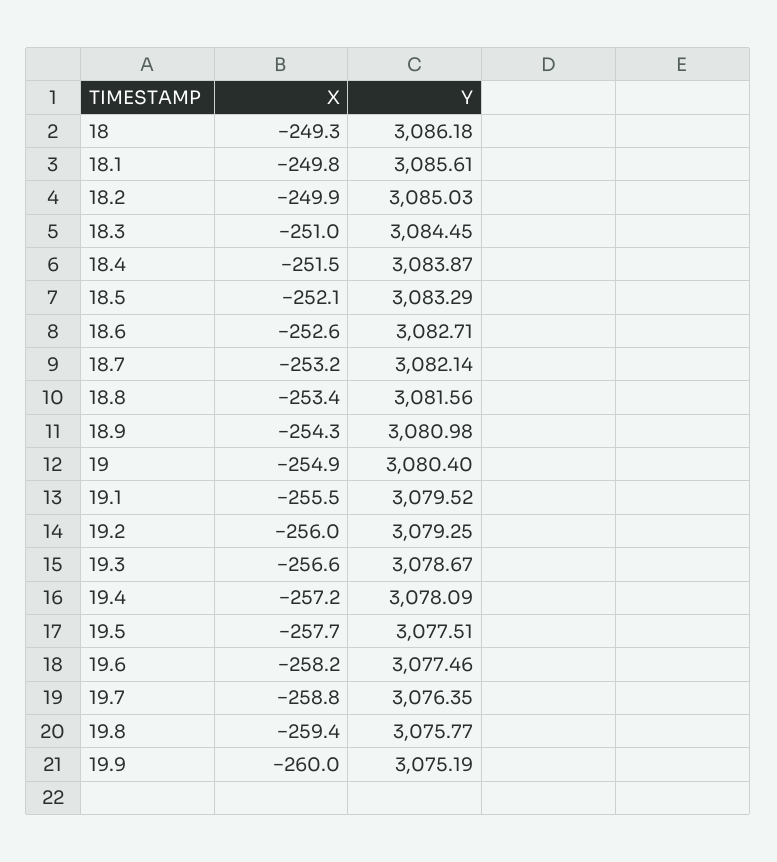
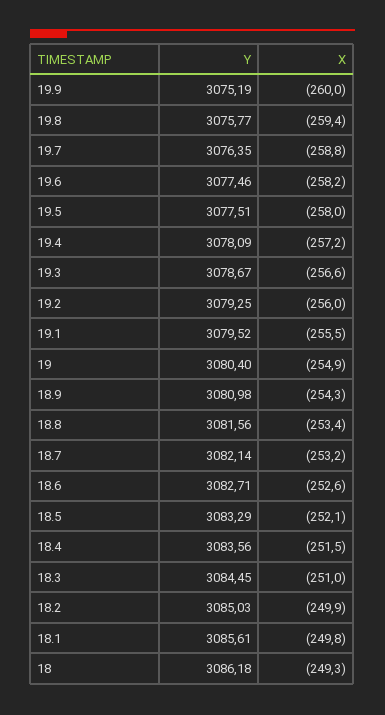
  {
    "X": {
      "18": -249.3,
      "18.1": -249.8,
      "18.2": -249.9,
      "18.3": -251,
      "18.4": -251.5,
      "18.5": -252.1,
      "18.6": -252.6,
      "18.7": -253.2,
      "18.8": -253.4,
      "18.9": -254.3,
      "19": -254.9,
      "19.1": -255.5,
      "19.2": -256,
      "19.3": -256.6,
      "19.4": -257.2,
-     "19.5": -257.7,
+     "19.5": -258,
      "19.6": -258.2,
      "19.7": -258.8,
      "19.8": -259.4,
      "19.9": -260
    },
    "Y": {
      "18": 3086.18,
      "18.1": 3085.61,
      "18.2": 3085.03,
      "18.3": 3084.45,
-     "18.4": 3083.87,
+     "18.4": 3083.56,
      "18.5": 3083.29,
      "18.6": 3082.71,
      "18.7": 3082.14,
      "18.8": 3081.56,
      "18.9": 3080.98,
      "19": 3080.4,
      "19.1": 3079.52,
      "19.2": 3079.25,
      "19.3": 3078.67,
      "19.4": 3078.09,
      "19.5": 3077.51,
      "19.6": 3077.46,
      "19.7": 3076.35,
      "19.8": 3075.77,
      "19.9": 3075.19
    }
  }

